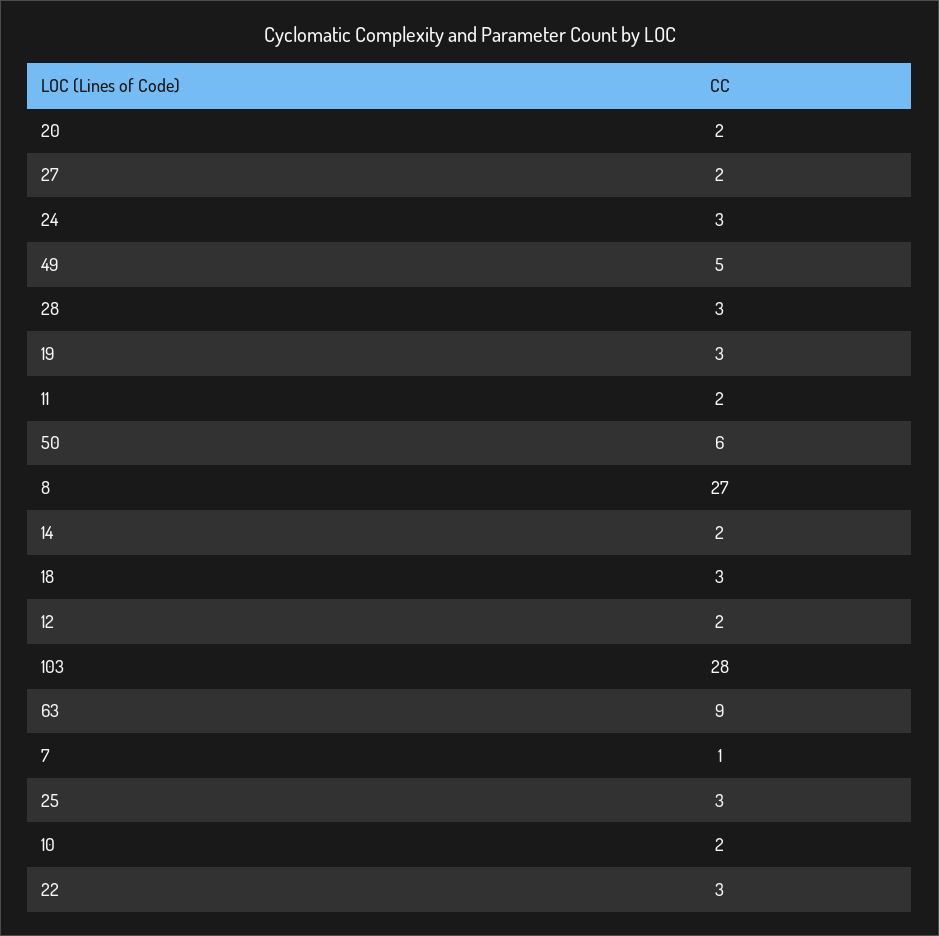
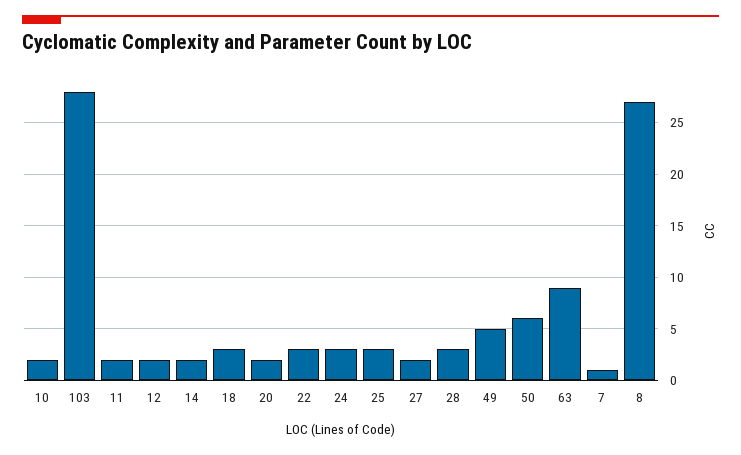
  {
    "20": 2,
    "27": 2,
    "24": 3,
    "49": 5,
    "28": 3,
-   "19": 3,
    "11": 2,
    "50": 6,
    "8": 27,
    "14": 2,
    "18": 3,
    "12": 2,
    "103": 28,
    "63": 9,
    "7": 1,
    "25": 3,
    "10": 2,
    "22": 3
  }

